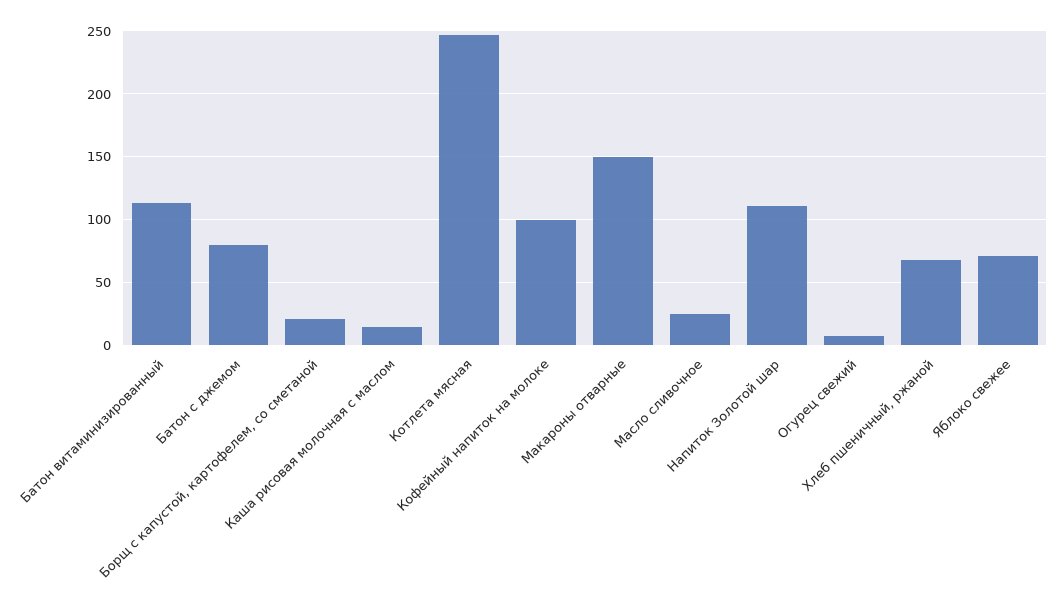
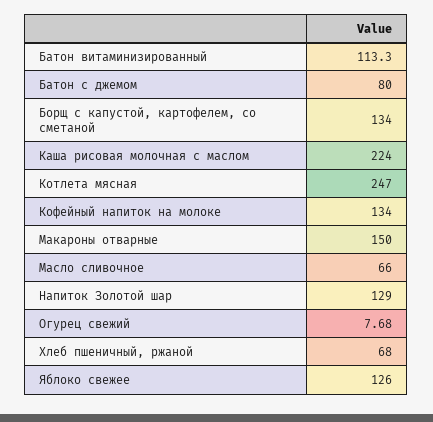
  {
    "Батон витаминизированный": 113.3,
    "Батон с джемом": 80,
-   "Борщ с капустой, картофелем, со сметаной": 20,
+   "Борщ с капустой, картофелем, со сметаной": 134,
-   "Каша рисовая молочная с маслом": 15,
+   "Каша рисовая молочная с маслом": 224,
    "Котлета мясная": 247,
-   "Кофейный напиток на молоке": 100,
+   "Кофейный напиток на молоке": 134,
    "Макароны отварные": 150,
-   "Масло сливочное": 25,
+   "Масло сливочное": 66,
-   "Напиток Золотой шар": 110,
+   "Напиток Золотой шар": 129,
    "Огурец свежий": 7.68,
    "Хлеб пшеничный, ржаной": 68,
-   "Яблоко свежее": 70
+   "Яблоко свежее": 126
  }

